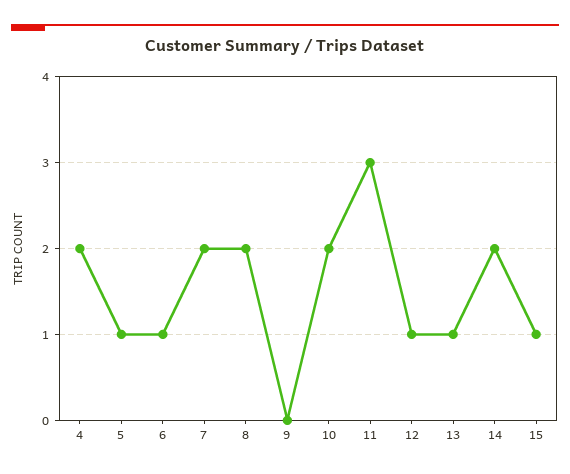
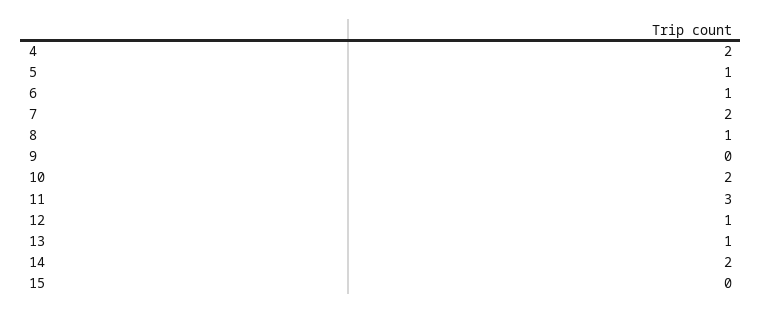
  {
    "4": 2,
    "5": 1,
    "6": 1,
    "7": 2,
-   "8": 2,
+   "8": 1,
    "9": 0,
    "10": 2,
    "11": 3,
    "12": 1,
    "13": 1,
    "14": 2,
-   "15": 1
+   "15": 0
  }

